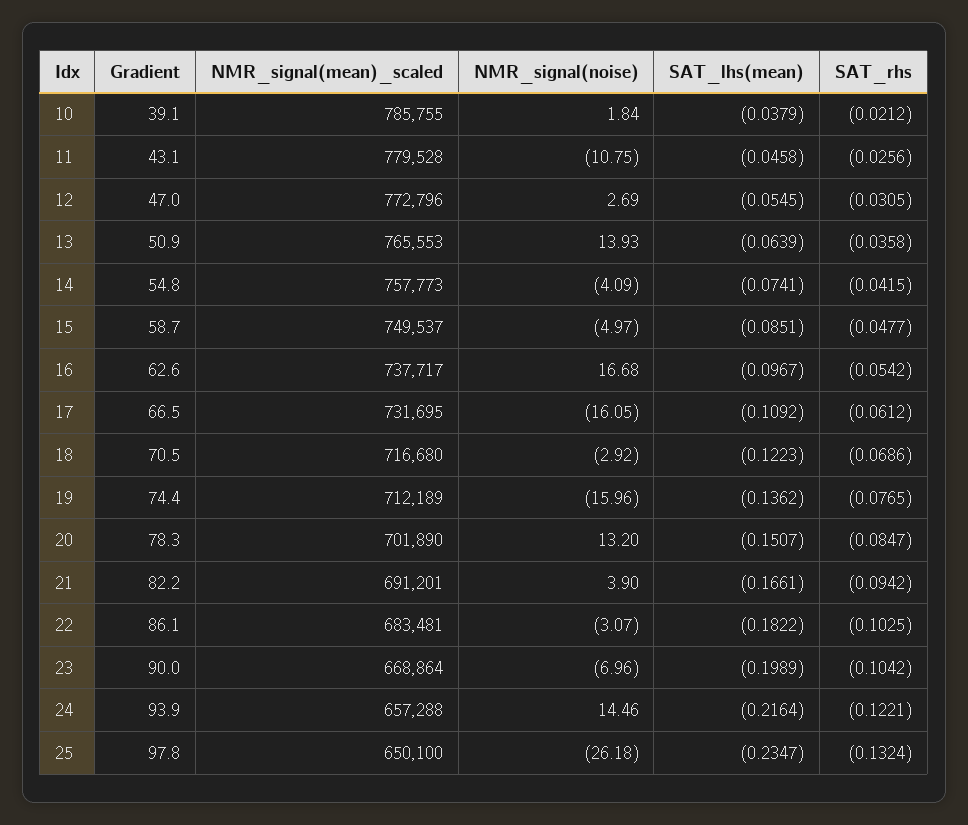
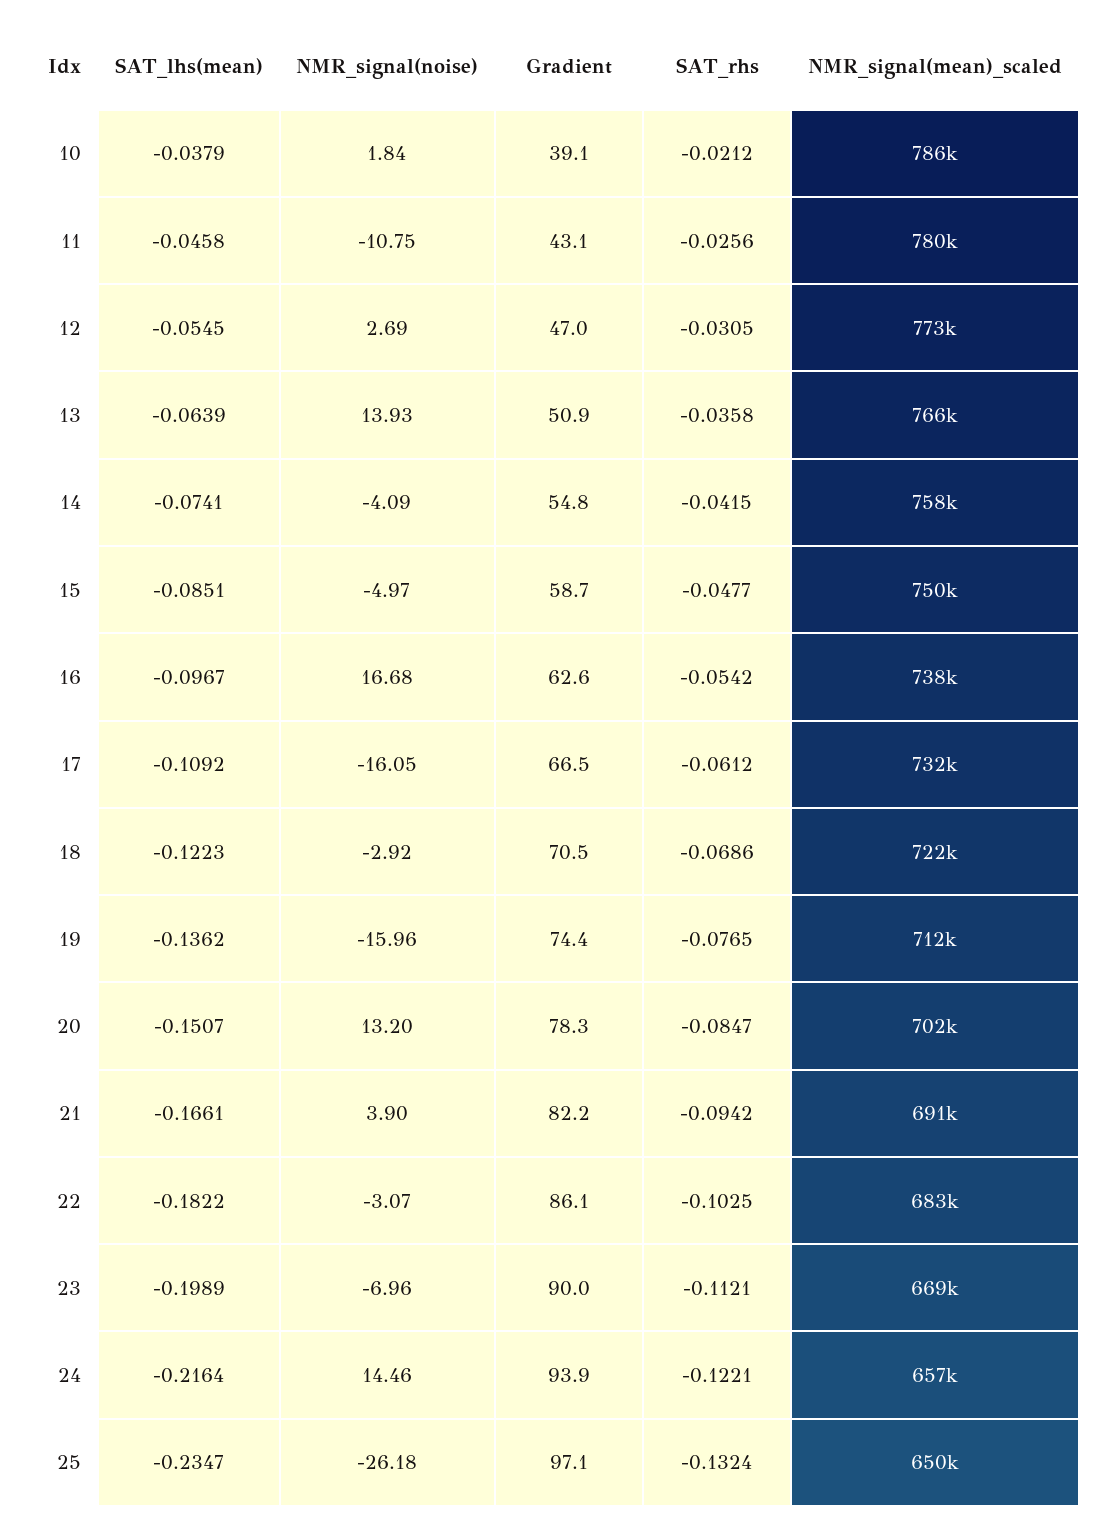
  {
    "Gradient": {
      "10": 39.1,
      "11": 43.1,
      "12": 47,
      "13": 50.9,
      "14": 54.8,
      "15": 58.7,
      "16": 62.6,
      "17": 66.5,
      "18": 70.5,
      "19": 74.4,
      "20": 78.3,
      "21": 82.2,
      "22": 86.1,
      "23": 90,
      "24": 93.9,
-     "25": 97.8
+     "25": 97.1
    },
    "NMR_signal(mean)_scaled": {
      "10": 785755,
      "11": 779528,
      "12": 772796,
      "13": 765553,
      "14": 757773,
      "15": 749537,
      "16": 737717,
      "17": 731695,
-     "18": 716680,
+     "18": 722000,
      "19": 712189,
      "20": 701890,
      "21": 691201,
      "22": 683481,
      "23": 668864,
      "24": 657288,
      "25": 650100
    },
    "NMR_signal(noise)": {
      "10": 1.84,
      "11": -10.75,
      "12": 2.69,
      "13": 13.93,
      "14": -4.09,
      "15": -4.97,
      "16": 16.68,
      "17": -16.05,
      "18": -2.92,
      "19": -15.96,
      "20": 13.2,
      "21": 3.9,
      "22": -3.07,
      "23": -6.96,
      "24": 14.46,
      "25": -26.18
    },
    "SAT_lhs(mean)": {
      "10": -0.0379,
      "11": -0.0458,
      "12": -0.0545,
      "13": -0.0639,
      "14": -0.0741,
      "15": -0.0851,
      "16": -0.0967,
      "17": -0.1092,
      "18": -0.1223,
      "19": -0.1362,
      "20": -0.1507,
      "21": -0.1661,
      "22": -0.1822,
      "23": -0.1989,
      "24": -0.2164,
      "25": -0.2347
    },
    "SAT_rhs": {
      "10": -0.0212,
      "11": -0.0256,
      "12": -0.0305,
      "13": -0.0358,
      "14": -0.0415,
      "15": -0.0477,
      "16": -0.0542,
      "17": -0.0612,
      "18": -0.0686,
      "19": -0.0765,
      "20": -0.0847,
      "21": -0.0942,
      "22": -0.1025,
-     "23": -0.1042,
+     "23": -0.1121,
      "24": -0.1221,
      "25": -0.1324
    }
  }

